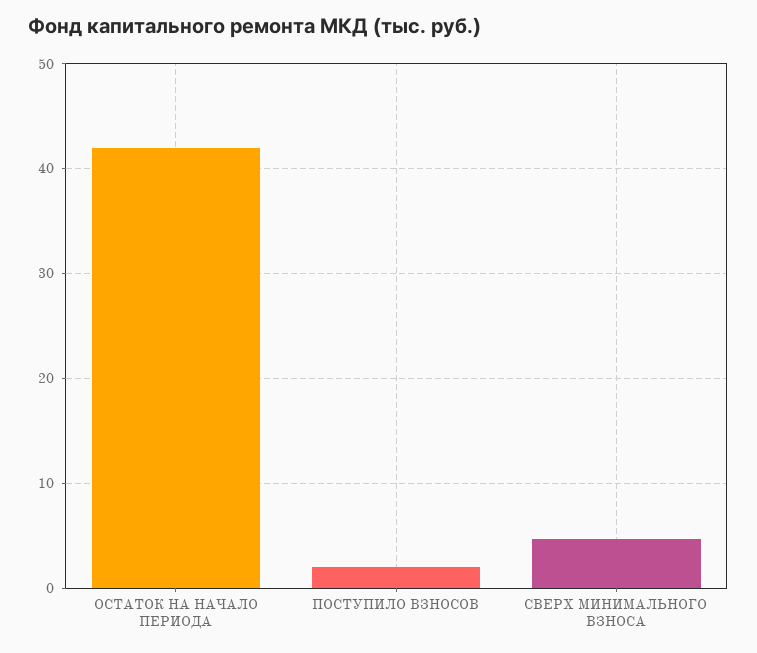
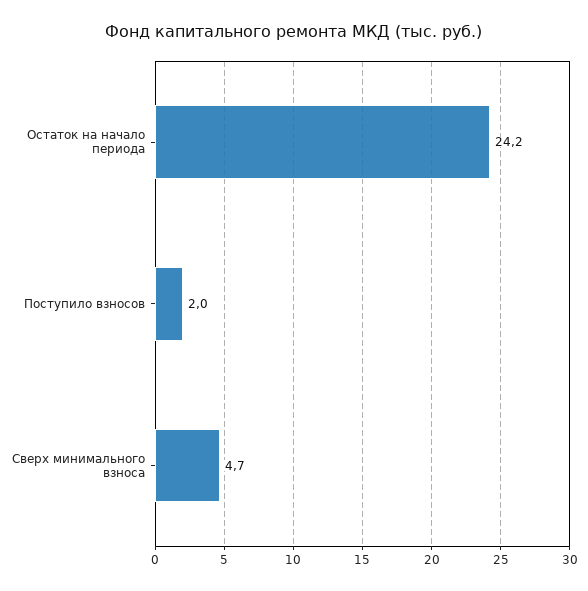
  {
-   "ОСТАТОК НА НАЧАЛО ПЕРИОДА": 42,
+   "ОСТАТОК НА НАЧАЛО ПЕРИОДА": 24.2,
    "ПОСТУПИЛО ВЗНОСОВ": 2,
    "СВЕРХ МИНИМАЛЬНОГО ВЗНОСА": 4.7
  }

